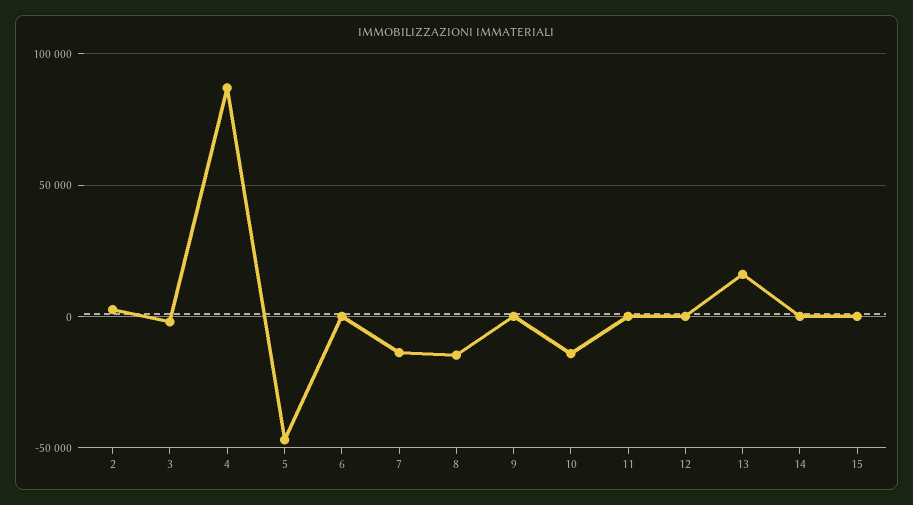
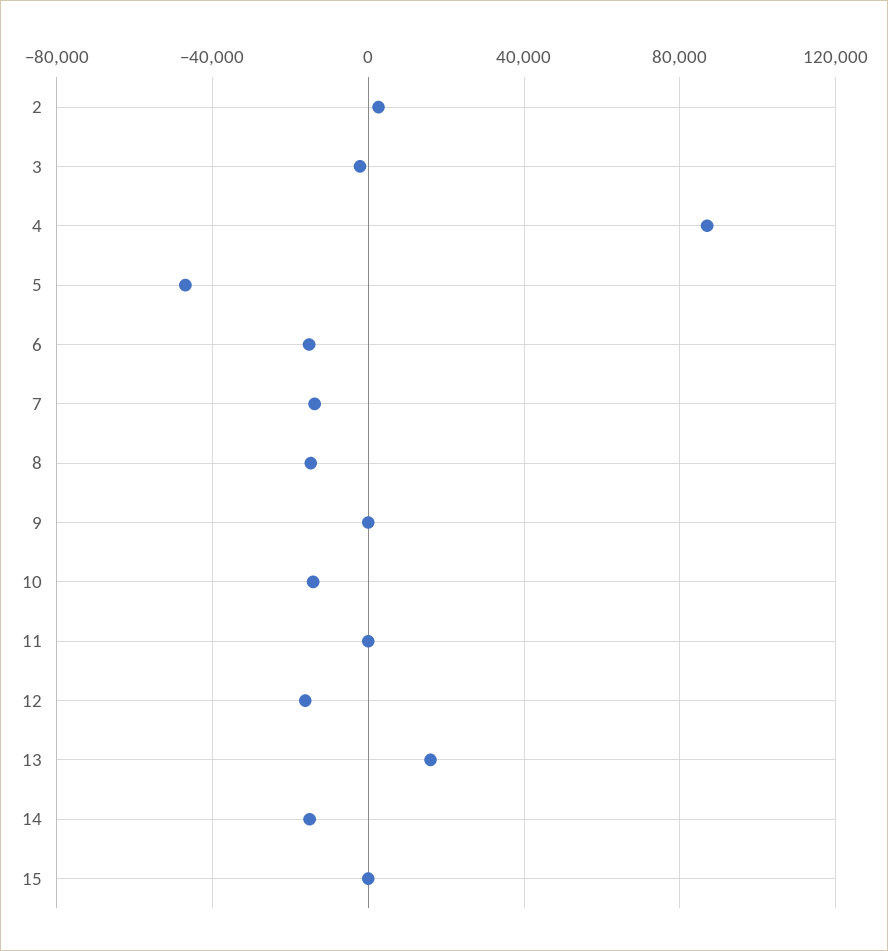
  {
    "2": 5000,
    "3": 0,
    "4": 85000,
    "5": -45000,
-   "6": 0,
+   "6": -15000,
    "7": -15000,
    "8": -15000,
    "9": 0,
    "10": -15000,
    "11": 0,
-   "12": 0,
+   "12": -15000,
    "13": 15000,
-   "14": 0,
+   "14": -15000,
    "15": 0
  }

